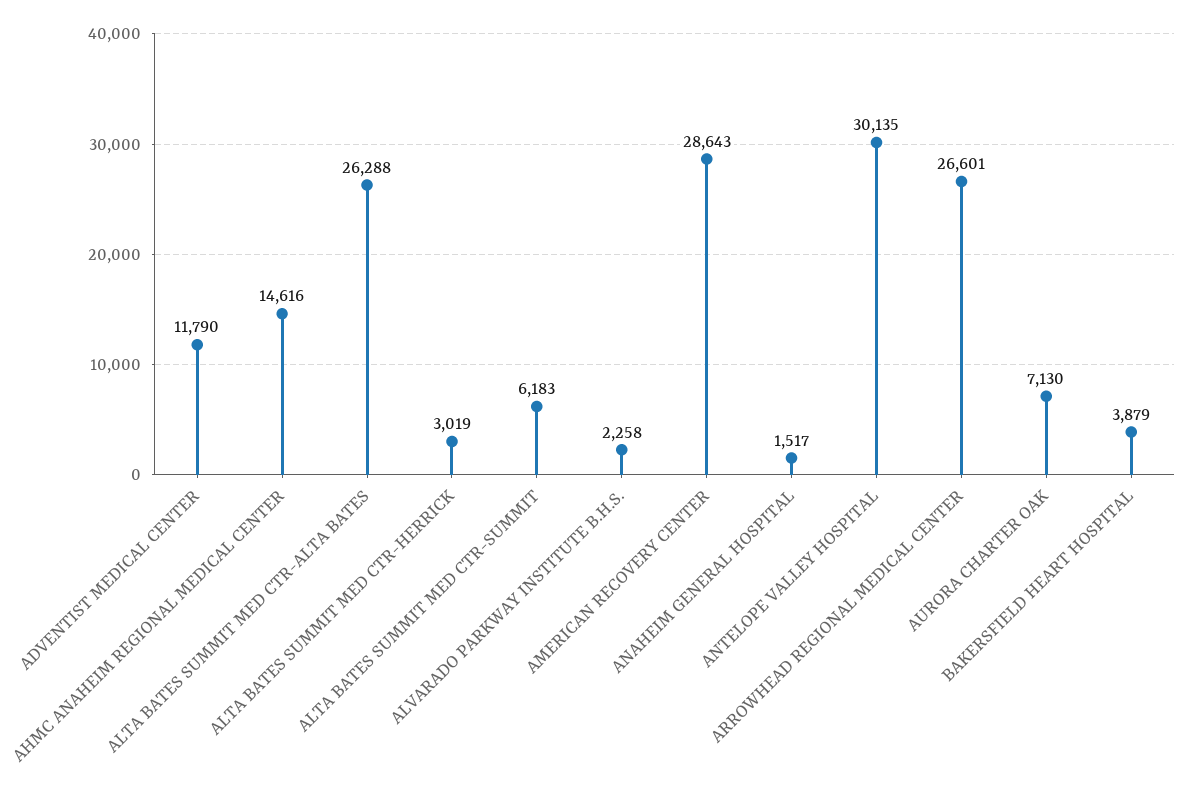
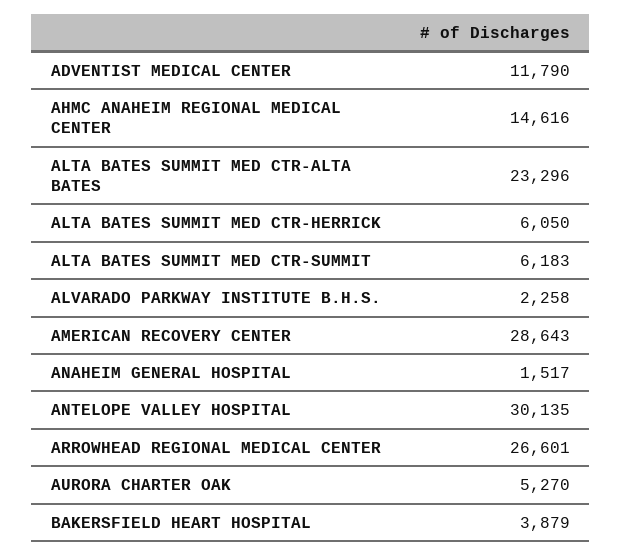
  {
    "ADVENTIST MEDICAL CENTER": 11790,
    "AHMC ANAHEIM REGIONAL MEDICAL CENTER": 14616,
-   "ALTA BATES SUMMIT MED CTR-ALTA BATES": 26288,
+   "ALTA BATES SUMMIT MED CTR-ALTA BATES": 23296,
-   "ALTA BATES SUMMIT MED CTR-HERRICK": 3019,
+   "ALTA BATES SUMMIT MED CTR-HERRICK": 6050,
    "ALTA BATES SUMMIT MED CTR-SUMMIT": 6183,
    "ALVARADO PARKWAY INSTITUTE B.H.S.": 2258,
    "AMERICAN RECOVERY CENTER": 28643,
    "ANAHEIM GENERAL HOSPITAL": 1517,
    "ANTELOPE VALLEY HOSPITAL": 30135,
    "ARROWHEAD REGIONAL MEDICAL CENTER": 26601,
-   "AURORA CHARTER OAK": 7130,
+   "AURORA CHARTER OAK": 5270,
    "BAKERSFIELD HEART HOSPITAL": 3879
  }

